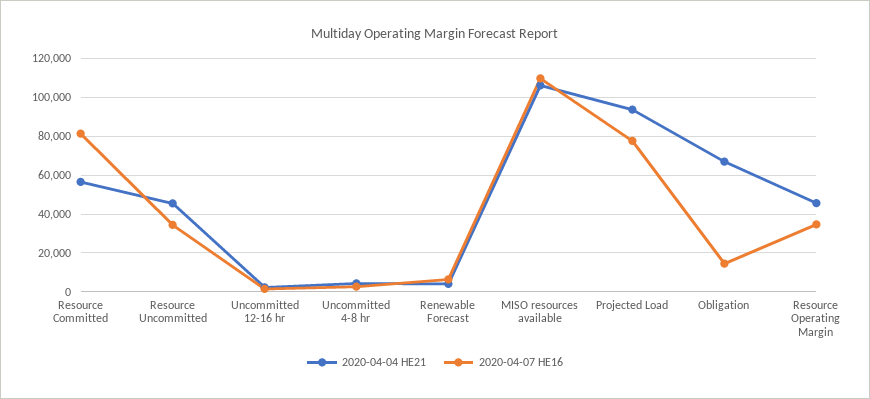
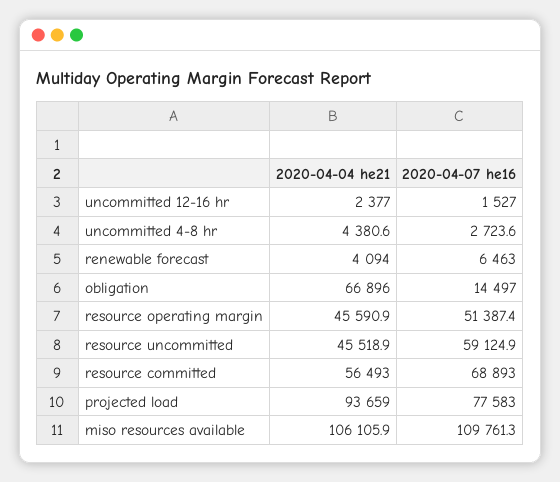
  {
    "2020-04-04 HE21": {
      "Resource Committed": 56493,
      "Resource Uncommitted": 45518.9,
      "Uncommitted 12-16 hr": 2377,
      "Uncommitted 4-8 hr": 4380.6,
      "Renewable Forecast": 4094,
      "MISO resources available": 106105.9,
      "Projected Load": 93659,
      "Obligation": 66896,
      "Resource Operating Margin": 45590.9
    },
    "2020-04-07 HE16": {
-     "Resource Committed": 80000,
+     "Resource Committed": 68893,
-     "Resource Uncommitted": 35000,
+     "Resource Uncommitted": 59124.9,
      "Uncommitted 12-16 hr": 1527,
      "Uncommitted 4-8 hr": 2723.6,
      "Renewable Forecast": 6463,
      "MISO resources available": 109761.3,
      "Projected Load": 77583,
      "Obligation": 14497,
-     "Resource Operating Margin": 35000
+     "Resource Operating Margin": 51387.4
    }
  }

